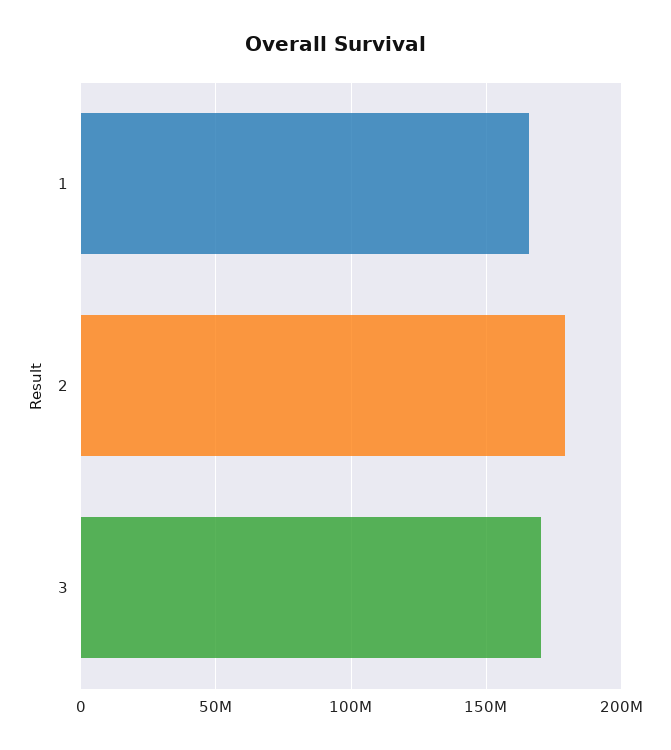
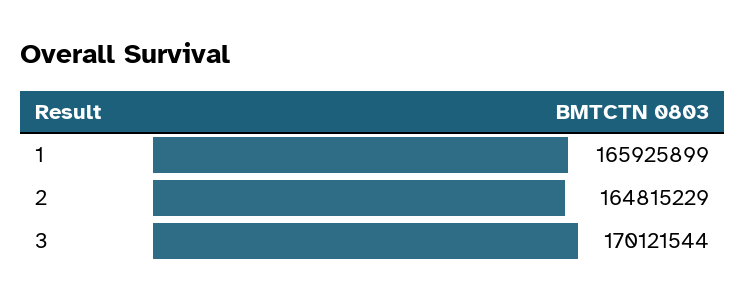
  {
    "1": 165925899,
-   "2": 180000000,
+   "2": 164815229,
    "3": 170121544
  }

